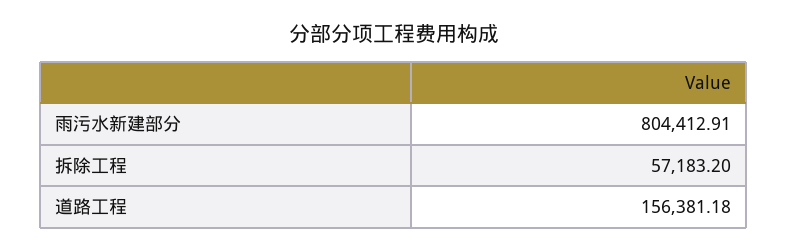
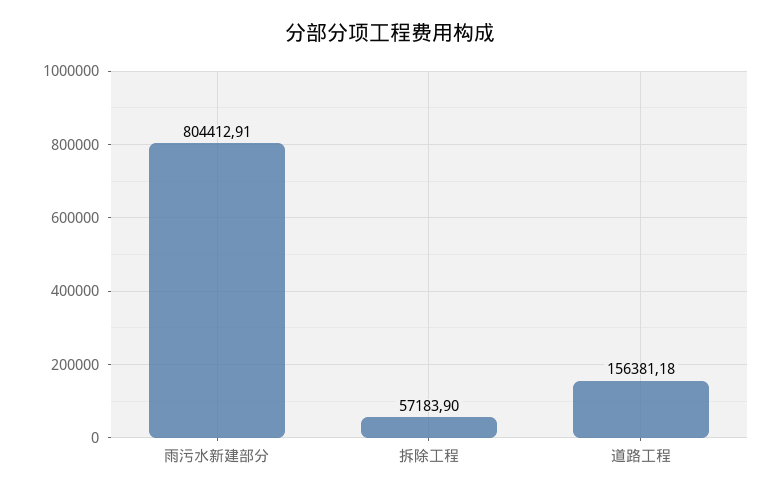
  {
    "雨污水新建部分": 804412.91,
-   "拆除工程": 57183.2,
+   "拆除工程": 57183.9,
    "道路工程": 156381.18
  }

